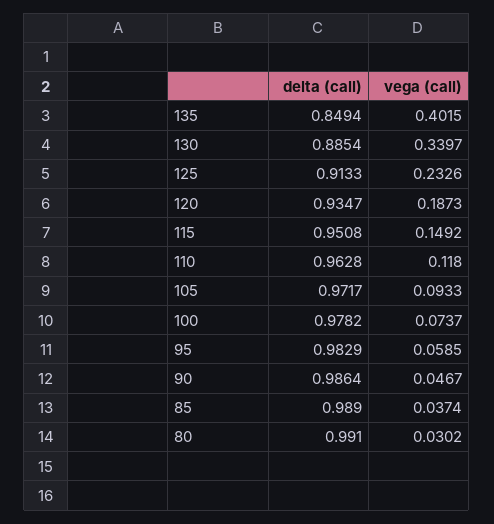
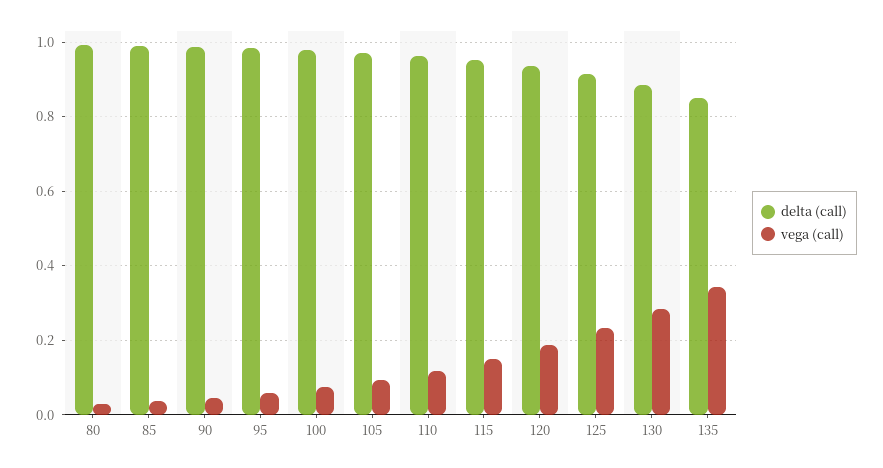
  {
    "delta (call)": {
      "135": 0.8494,
      "130": 0.8854,
      "125": 0.9133,
      "120": 0.9347,
      "115": 0.9508,
      "110": 0.9628,
      "105": 0.9717,
      "100": 0.9782,
      "95": 0.9829,
      "90": 0.9864,
      "85": 0.989,
      "80": 0.991
    },
    "vega (call)": {
-     "135": 0.4015,
+     "135": 0.34,
-     "130": 0.3397,
+     "130": 0.28,
      "125": 0.2326,
      "120": 0.1873,
      "115": 0.1492,
      "110": 0.118,
      "105": 0.0933,
      "100": 0.0737,
      "95": 0.0585,
      "90": 0.0467,
      "85": 0.0374,
      "80": 0.0302
    }
  }

